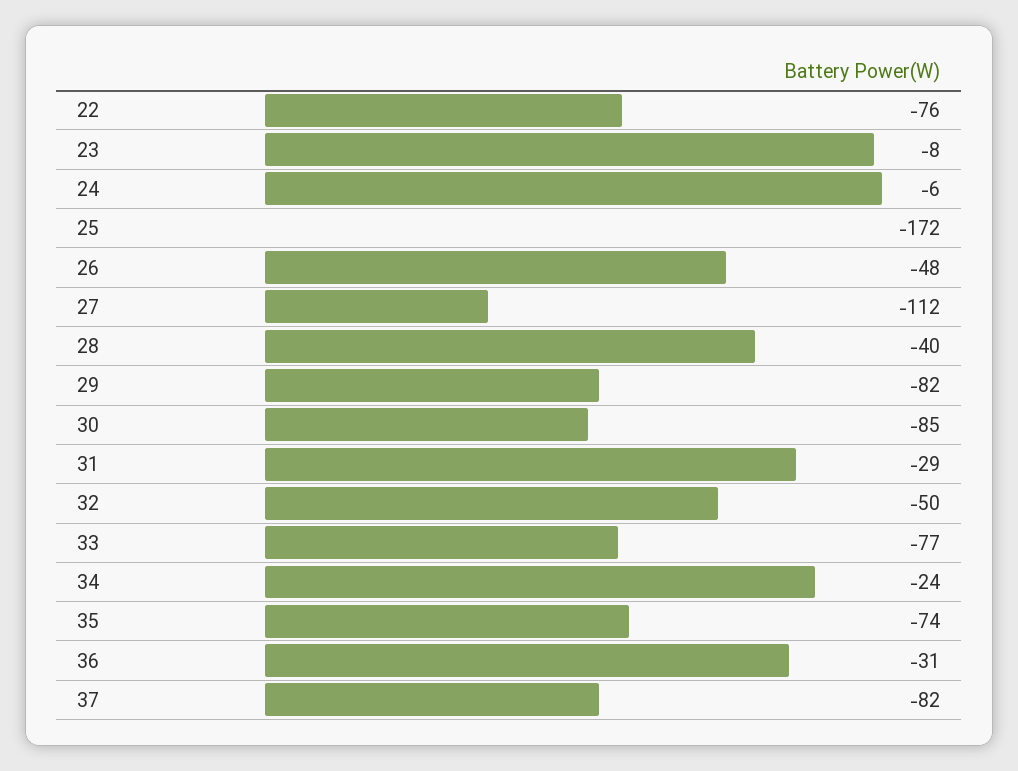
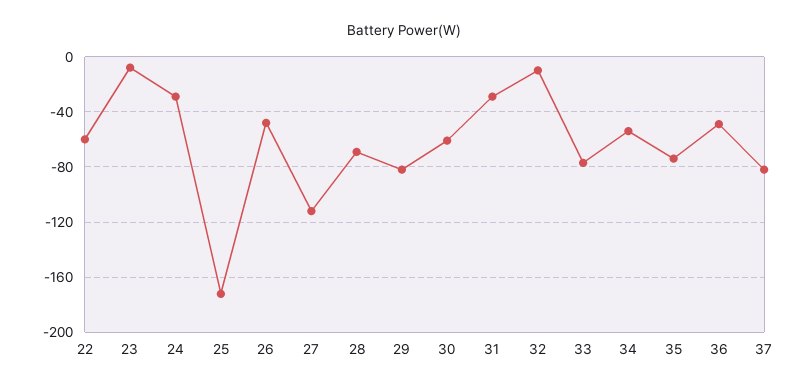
  {
-   "22": -76,
+   "22": -60,
    "23": -8,
-   "24": -6,
+   "24": -30,
    "25": -172,
    "26": -48,
    "27": -112,
-   "28": -40,
+   "28": -70,
    "29": -82,
-   "30": -85,
+   "30": -60,
    "31": -29,
-   "32": -50,
+   "32": -10,
    "33": -77,
-   "34": -24,
+   "34": -55,
    "35": -74,
-   "36": -31,
+   "36": -50,
    "37": -82
  }

